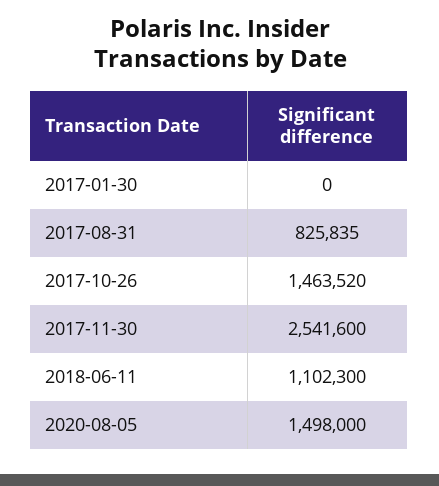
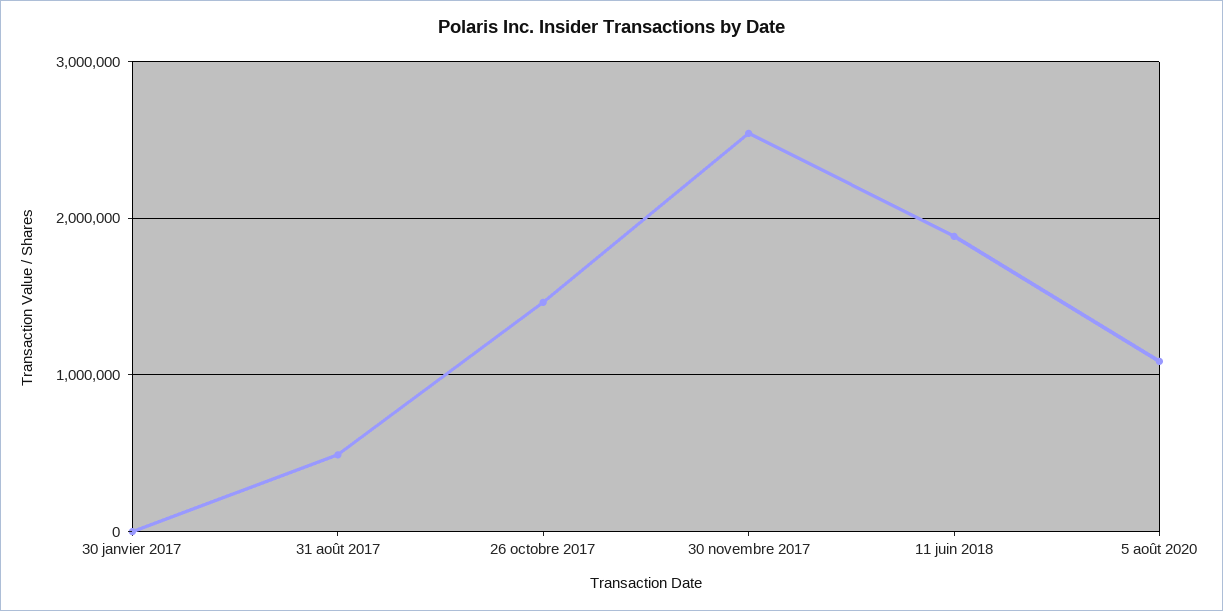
  {
    "2017-01-30": 0,
-   "2017-08-31": 825835,
+   "2017-08-31": 500000,
    "2017-10-26": 1463520,
    "2017-11-30": 2541600,
-   "2018-06-11": 1102300,
+   "2018-06-11": 1900000,
-   "2020-08-05": 1498000
+   "2020-08-05": 1100000
  }

